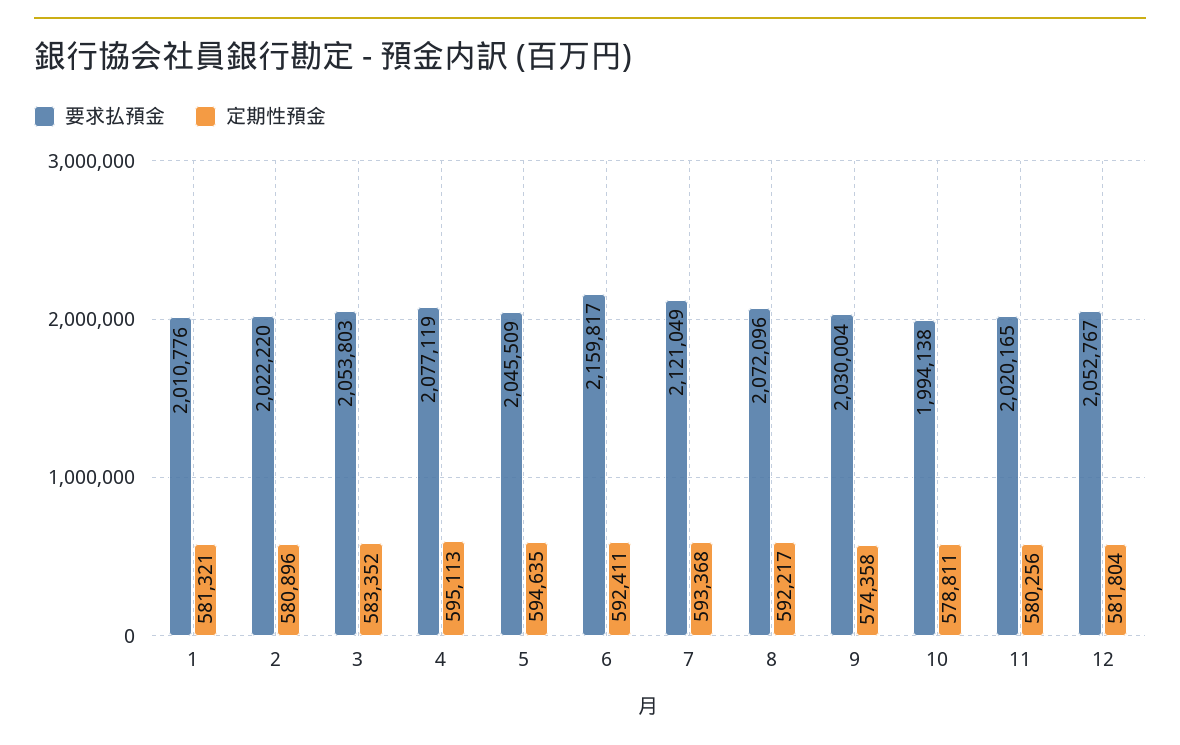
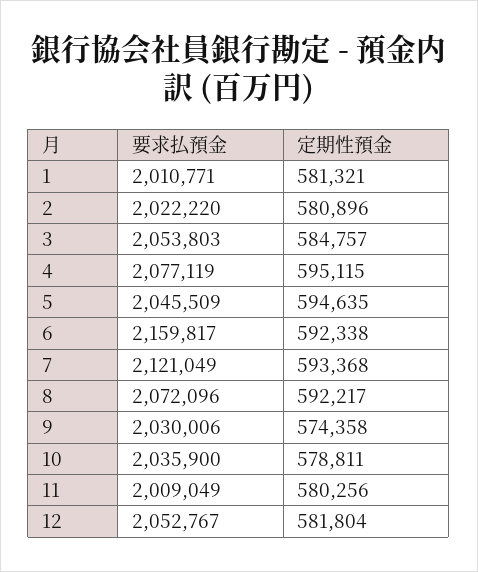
  {
    "要求払預金": {
-     "1": 2010776,
+     "1": 2010771,
      "2": 2022220,
      "3": 2053803,
      "4": 2077119,
      "5": 2045509,
      "6": 2159817,
      "7": 2121049,
      "8": 2072096,
-     "9": 2030004,
+     "9": 2030006,
-     "10": 1994138,
+     "10": 2035900,
-     "11": 2020165,
+     "11": 2009049,
      "12": 2052767
    },
    "定期性預金": {
      "1": 581321,
      "2": 580896,
-     "3": 583352,
+     "3": 584757,
-     "4": 595113,
+     "4": 595115,
      "5": 594635,
-     "6": 592411,
+     "6": 592338,
      "7": 593368,
      "8": 592217,
      "9": 574358,
      "10": 578811,
      "11": 580256,
      "12": 581804
    }
  }

